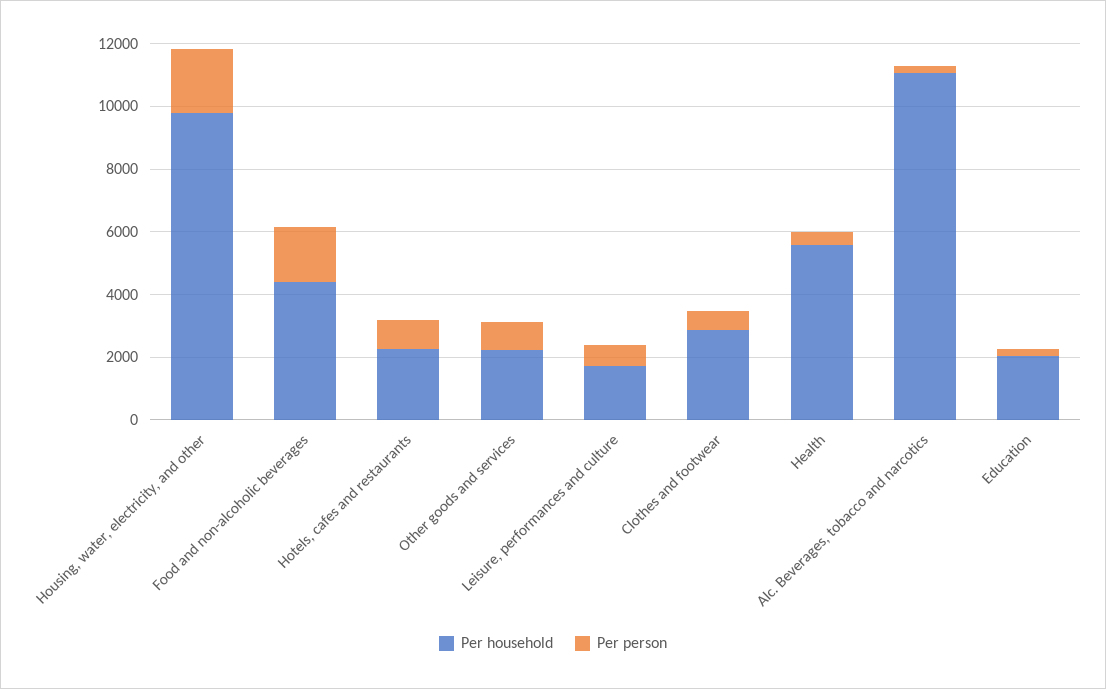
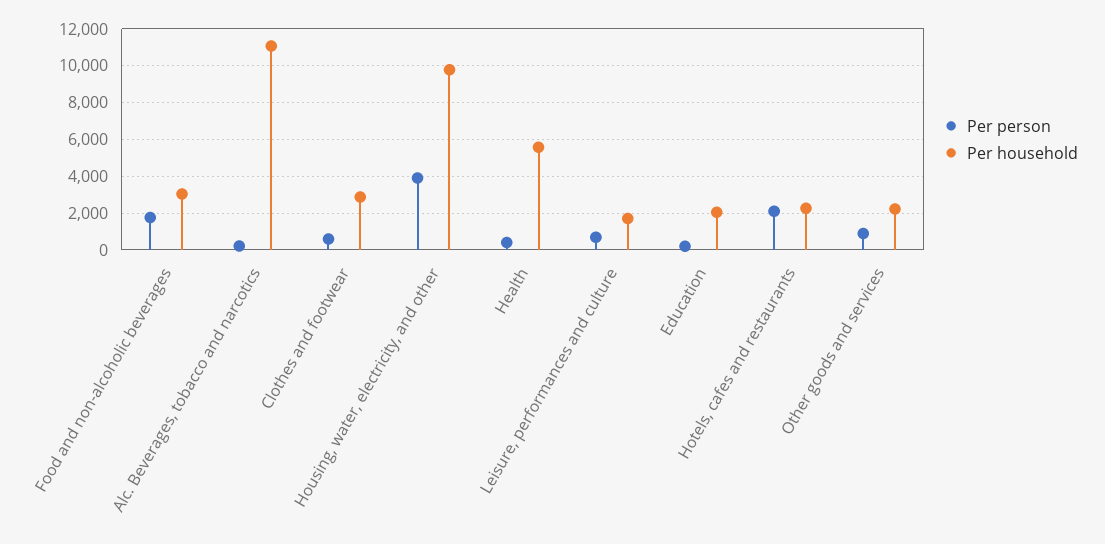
  {
    "Per household": {
      "Housing, water, electricity, and other": 10000,
-     "Food and non-alcoholic beverages": 4500,
+     "Food and non-alcoholic beverages": 3000,
      "Hotels, cafes and restaurants": 2500,
      "Other goods and services": 2000,
      "Leisure, performances and culture": 1500,
      "Clothes and footwear": 3000,
      "Health": 5500,
      "Alc. Beverages, tobacco and narcotics": 11000,
      "Education": 2000
    },
    "Per person": {
-     "Housing, water, electricity, and other": 2000,
+     "Housing, water, electricity, and other": 4000,
      "Food and non-alcoholic beverages": 2000,
-     "Hotels, cafes and restaurants": 1000,
+     "Hotels, cafes and restaurants": 2000,
      "Other goods and services": 1000,
      "Leisure, performances and culture": 500,
      "Clothes and footwear": 500,
      "Health": 500,
      "Alc. Beverages, tobacco and narcotics": 0,
      "Education": 0
    }
  }

